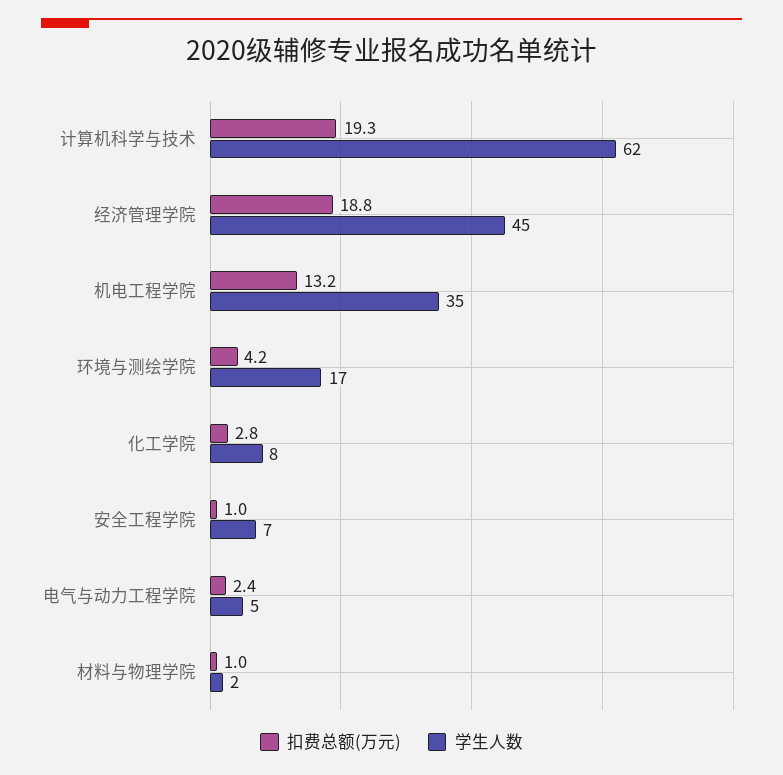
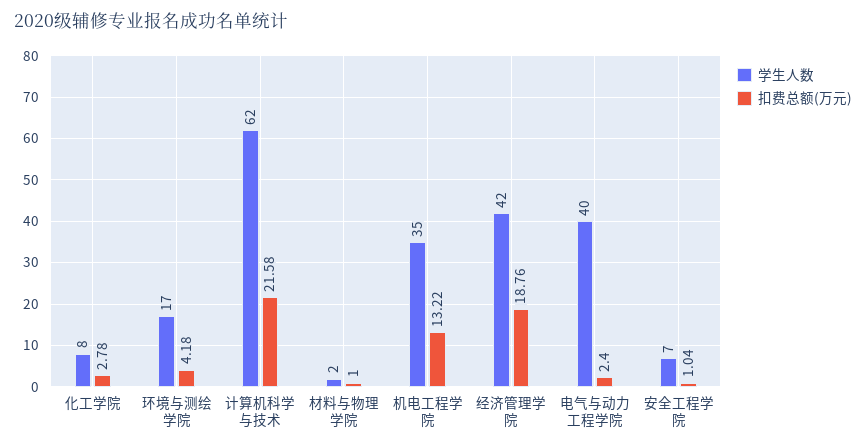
  {
    "扣费总额(万元)": {
-     "计算机科学与技术": 19.3,
+     "计算机科学与技术": 21.58,
      "经济管理学院": 18.76,
      "机电工程学院": 13.22,
      "环境与测绘学院": 4.18,
      "化工学院": 2.78,
      "安全工程学院": 1.04,
      "电气与动力工程学院": 2.4,
      "材料与物理学院": 1
    },
    "学生人数": {
      "计算机科学与技术": 62,
-     "经济管理学院": 45,
+     "经济管理学院": 42,
      "机电工程学院": 35,
      "环境与测绘学院": 17,
      "化工学院": 8,
      "安全工程学院": 7,
-     "电气与动力工程学院": 5,
+     "电气与动力工程学院": 40,
      "材料与物理学院": 2
    }
  }

